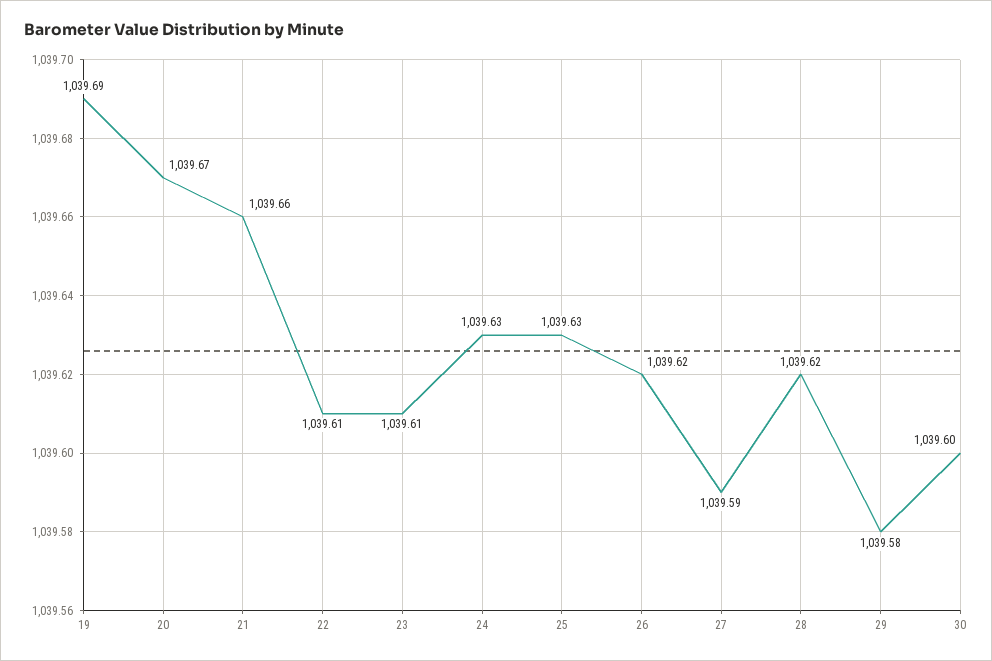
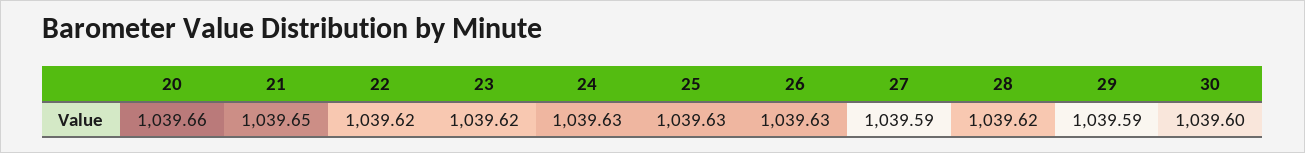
  {
-   "19": 1039.69,
-   "20": 1039.67,
+   "20": 1039.66,
-   "21": 1039.66,
+   "21": 1039.65,
-   "22": 1039.61,
+   "22": 1039.62,
-   "23": 1039.61,
+   "23": 1039.62,
    "24": 1039.63,
    "25": 1039.63,
-   "26": 1039.62,
+   "26": 1039.63,
    "27": 1039.59,
    "28": 1039.62,
-   "29": 1039.58,
+   "29": 1039.59,
    "30": 1039.6
  }

